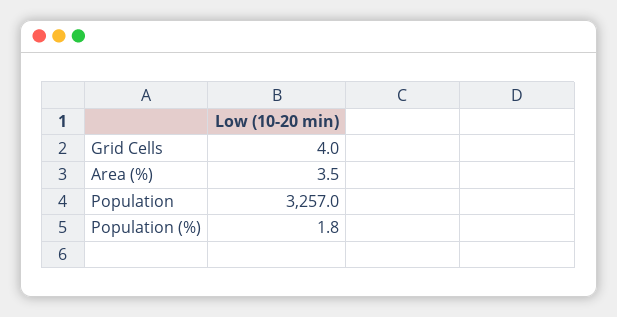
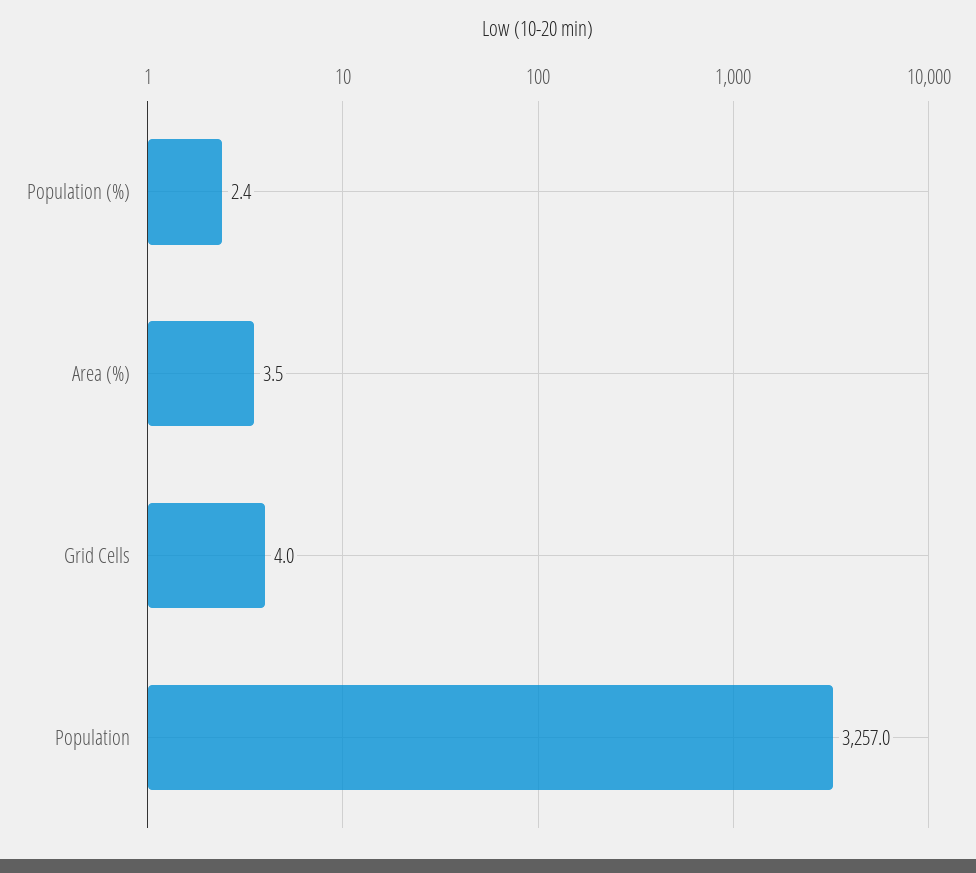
  {
    "Grid Cells": 4,
    "Area (%)": 3.5,
    "Population": 3257,
-   "Population (%)": 1.8
+   "Population (%)": 2.4
  }

